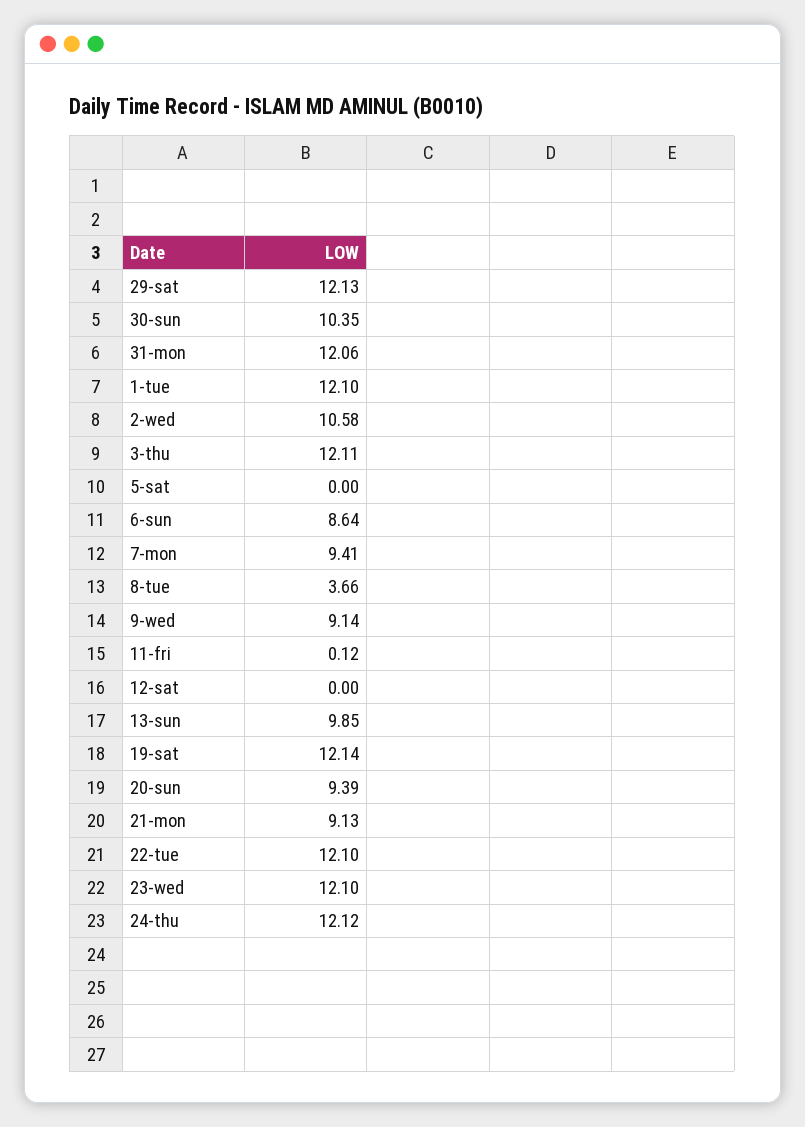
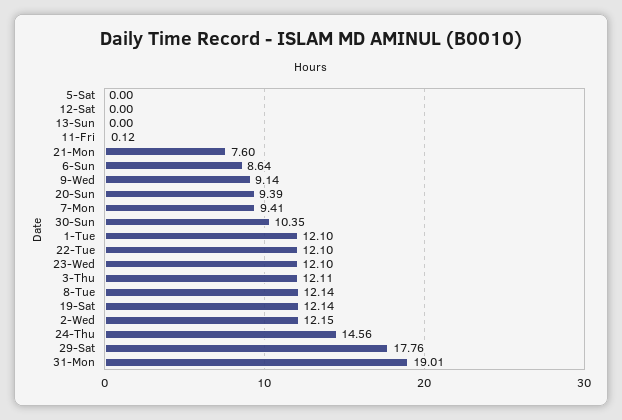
  {
-   "29-sat": 12.13,
+   "29-sat": 17.76,
    "30-sun": 10.35,
-   "31-mon": 12.06,
+   "31-mon": 19.01,
    "1-tue": 12.1,
-   "2-wed": 10.58,
+   "2-wed": 12.15,
    "3-thu": 12.11,
    "5-sat": 0,
    "6-sun": 8.64,
    "7-mon": 9.41,
-   "8-tue": 3.66,
+   "8-tue": 12.14,
    "9-wed": 9.14,
    "11-fri": 0.12,
    "12-sat": 0,
-   "13-sun": 9.85,
+   "13-sun": 0,
    "19-sat": 12.14,
    "20-sun": 9.39,
-   "21-mon": 9.13,
+   "21-mon": 7.6,
    "22-tue": 12.1,
    "23-wed": 12.1,
-   "24-thu": 12.12
+   "24-thu": 14.56
  }

